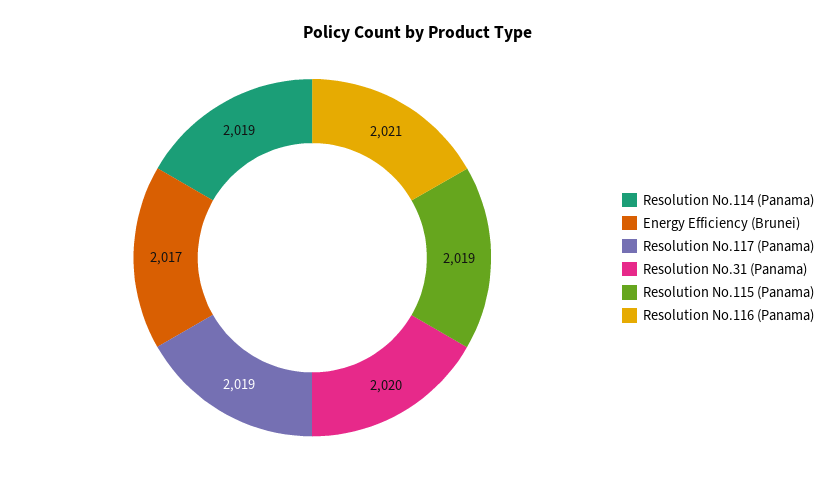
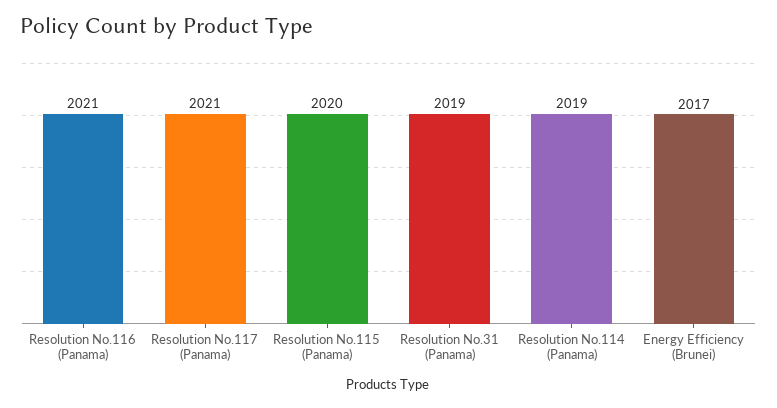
  {
    "Resolution No.114 (Panama)": 2019,
    "Energy Efficiency (Brunei)": 2017,
-   "Resolution No.117 (Panama)": 2019,
+   "Resolution No.117 (Panama)": 2021,
-   "Resolution No.31 (Panama)": 2020,
+   "Resolution No.31 (Panama)": 2019,
-   "Resolution No.115 (Panama)": 2019,
+   "Resolution No.115 (Panama)": 2020,
    "Resolution No.116 (Panama)": 2021
  }

